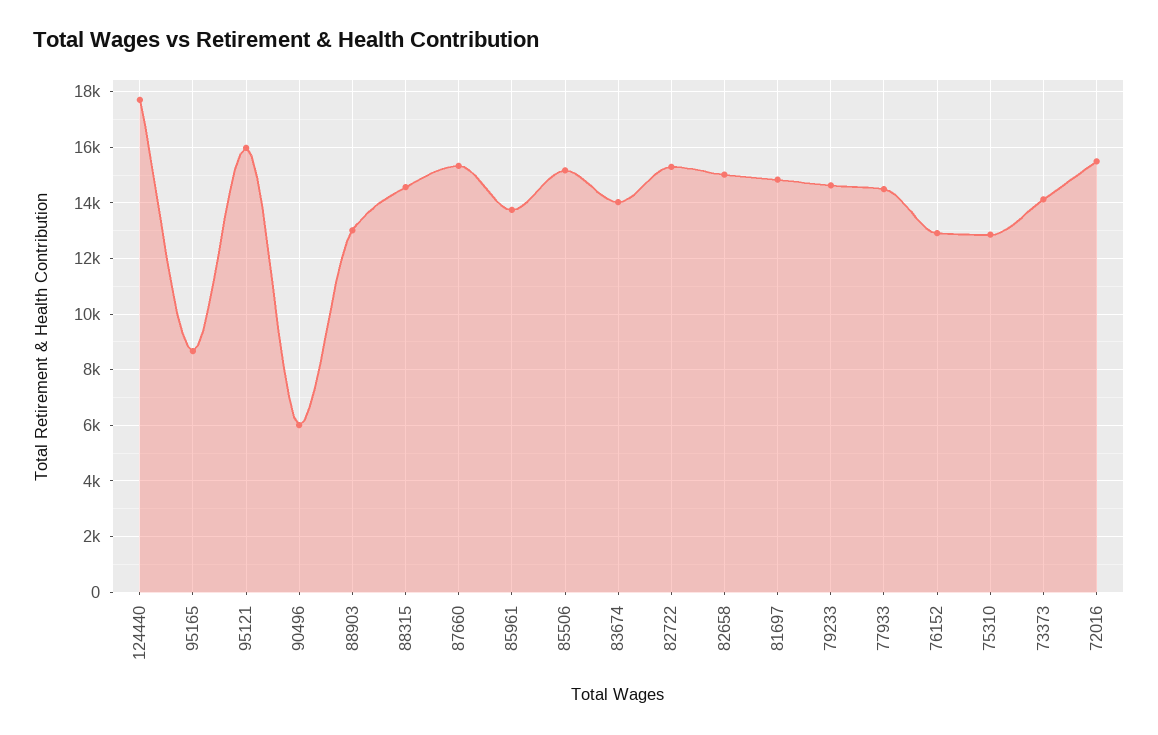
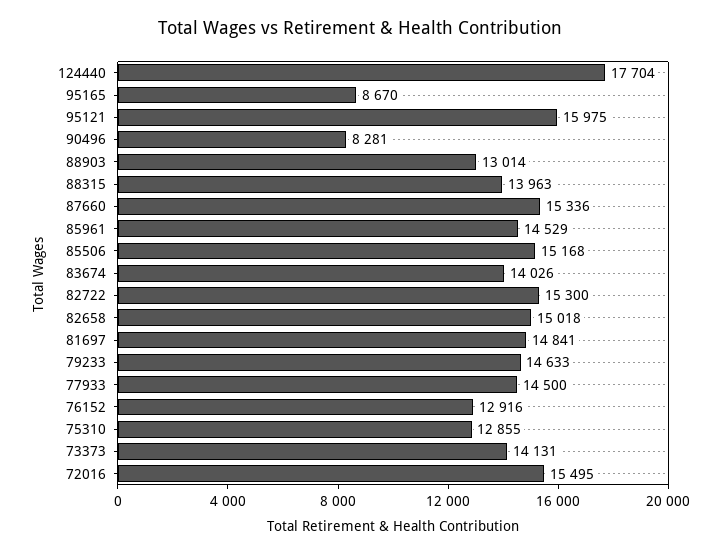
  {
    "124440": 17704,
    "95165": 8670,
    "95121": 15975,
-   "90496": 6000,
+   "90496": 8281,
    "88903": 13014,
-   "88315": 14500,
+   "88315": 13963,
    "87660": 15336,
-   "85961": 13750,
+   "85961": 14529,
    "85506": 15168,
    "83674": 14026,
    "82722": 15300,
    "82658": 15018,
    "81697": 14841,
    "79233": 14633,
    "77933": 14500,
    "76152": 12916,
    "75310": 12855,
    "73373": 14131,
    "72016": 15495
  }

